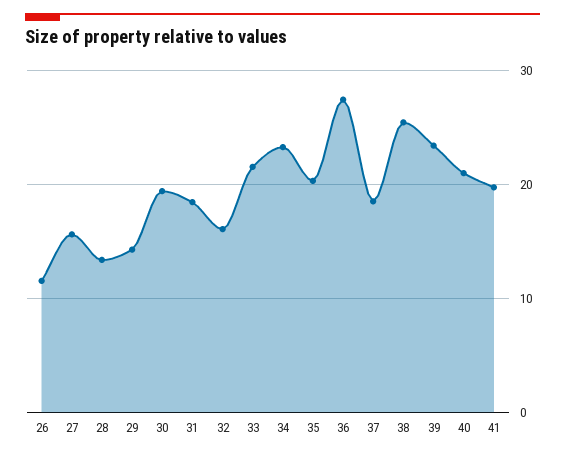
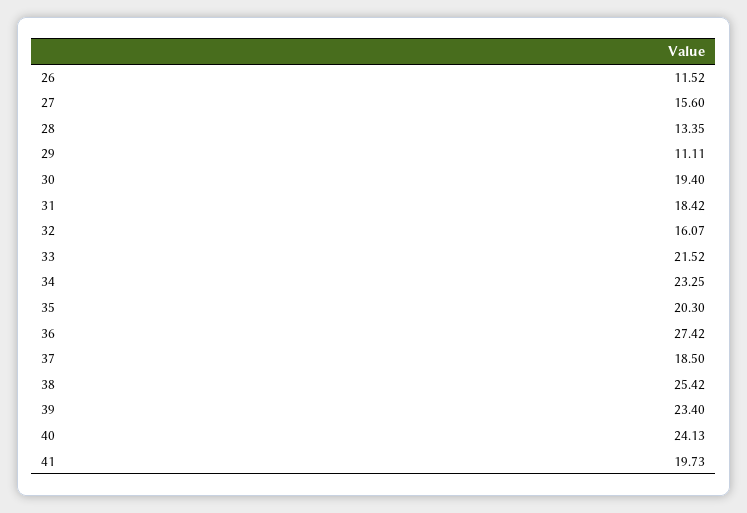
  {
    "26": 11.52,
    "27": 15.6,
    "28": 13.35,
-   "29": 14,
+   "29": 11.11,
    "30": 19.4,
    "31": 18.42,
    "32": 16.07,
    "33": 21.52,
    "34": 23.25,
    "35": 20.3,
    "36": 27.42,
    "37": 18.5,
    "38": 25.42,
    "39": 23.4,
-   "40": 21,
+   "40": 24.13,
    "41": 19.73
  }

